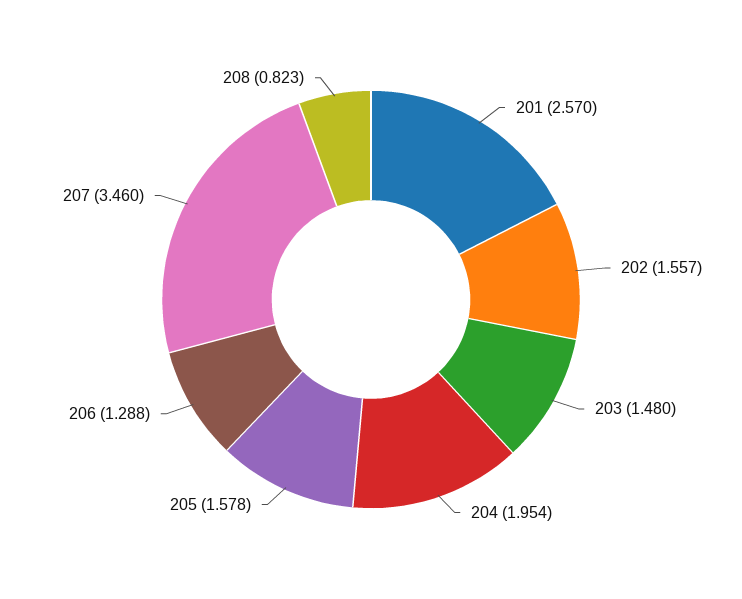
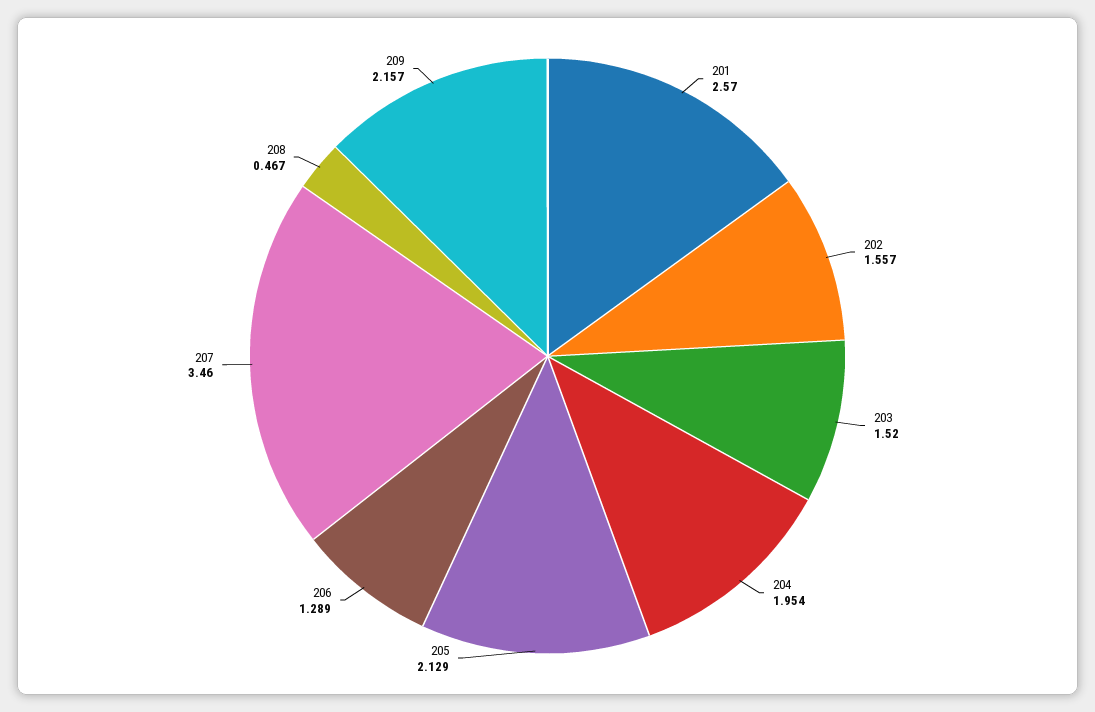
  {
    "201": 2.57,
    "202": 1.557,
-   "203": 1.48,
+   "203": 1.52,
    "204": 1.954,
-   "205": 1.578,
+   "205": 2.129,
-   "206": 1.288,
+   "206": 1.289,
    "207": 3.46,
-   "208": 0.823
+   "208": 0.467,
+   "209": 2.157
  }

